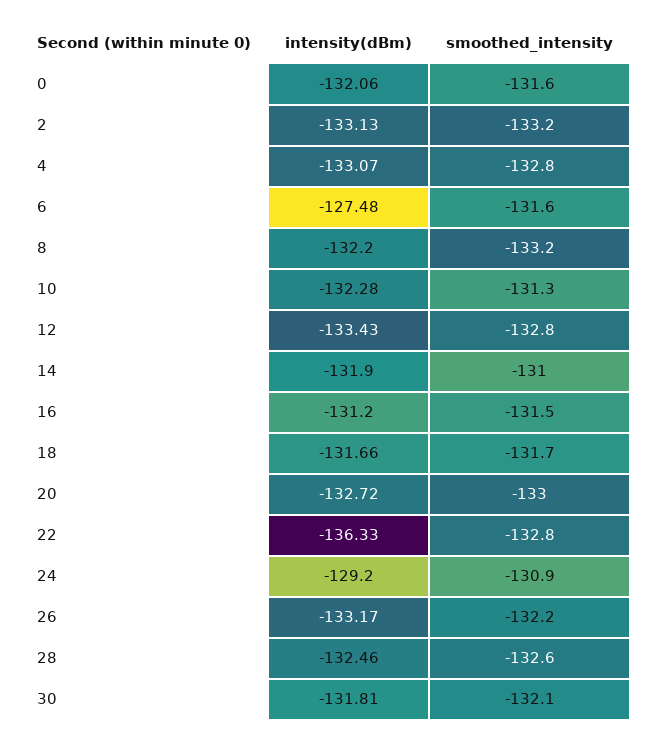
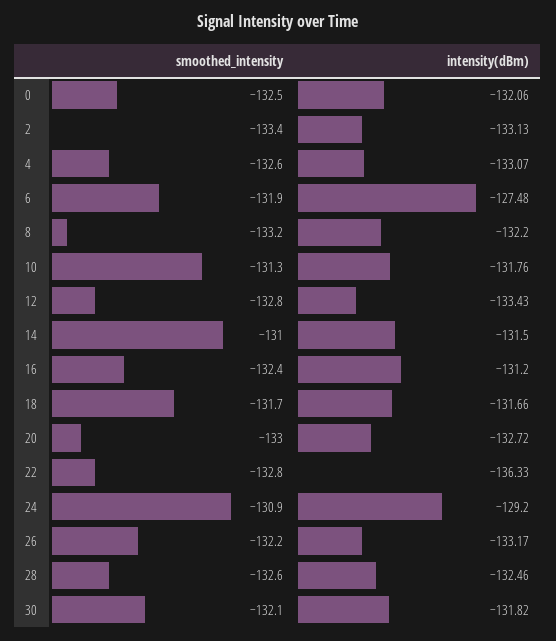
  {
    "intensity(dBm)": {
      "0": -132.06,
      "2": -133.13,
      "4": -133.07,
      "6": -127.48,
      "8": -132.2,
-     "10": -132.28,
+     "10": -131.76,
      "12": -133.43,
-     "14": -131.9,
+     "14": -131.5,
      "16": -131.2,
      "18": -131.66,
      "20": -132.72,
      "22": -136.33,
      "24": -129.2,
      "26": -133.17,
      "28": -132.46,
-     "30": -131.81
+     "30": -131.82
    },
    "smoothed_intensity": {
-     "0": -131.6,
+     "0": -132.5,
-     "2": -133.2,
+     "2": -133.4,
-     "4": -132.8,
+     "4": -132.6,
-     "6": -131.6,
+     "6": -131.9,
      "8": -133.2,
      "10": -131.3,
      "12": -132.8,
      "14": -131,
-     "16": -131.5,
+     "16": -132.4,
      "18": -131.7,
      "20": -133,
      "22": -132.8,
      "24": -130.9,
      "26": -132.2,
      "28": -132.6,
      "30": -132.1
    }
  }

